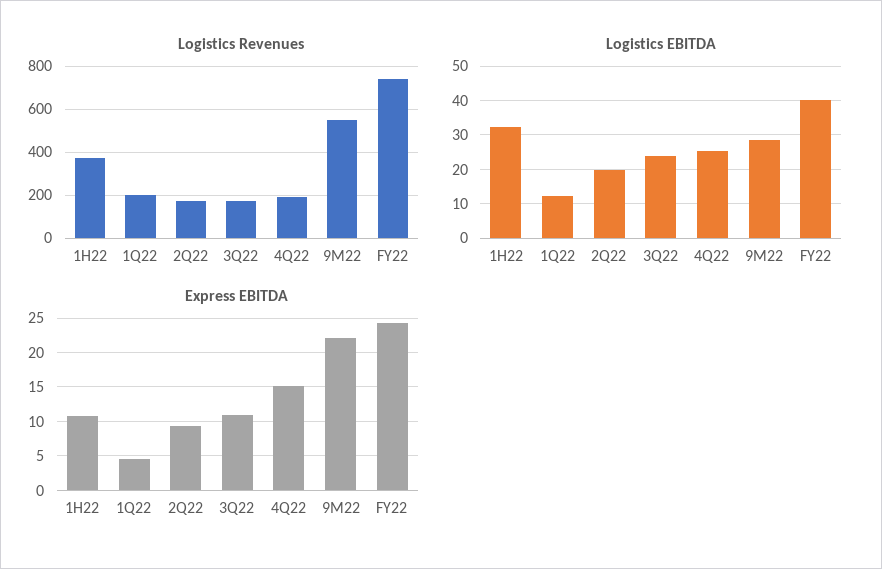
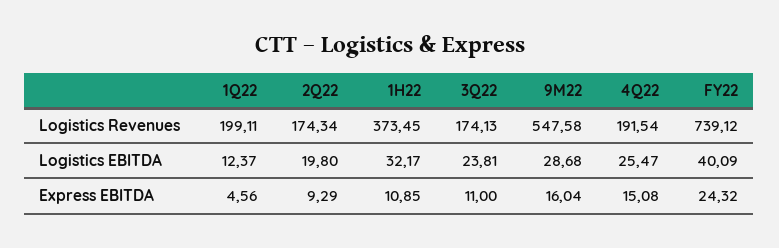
  {
    "Logistics Revenues": {
      "1H22": 373.45,
      "1Q22": 199.11,
      "2Q22": 174.34,
      "3Q22": 174.13,
      "4Q22": 191.54,
      "9M22": 547.58,
      "FY22": 739.12
    },
    "Logistics EBITDA": {
      "1H22": 32.17,
      "1Q22": 12.37,
      "2Q22": 19.8,
      "3Q22": 23.81,
      "4Q22": 25.47,
      "9M22": 28.68,
      "FY22": 40.09
    },
    "Express EBITDA": {
      "1H22": 10.85,
      "1Q22": 4.56,
      "2Q22": 9.29,
      "3Q22": 11,
      "4Q22": 15.08,
-     "9M22": 22,
+     "9M22": 16.04,
      "FY22": 24.32
    }
  }

